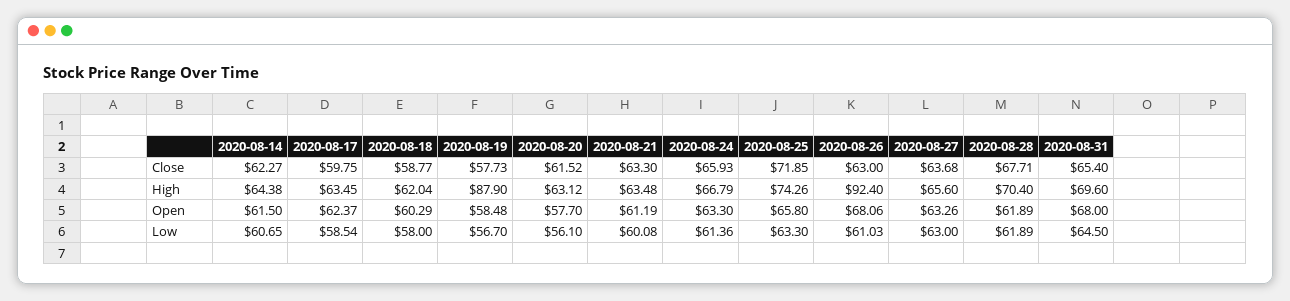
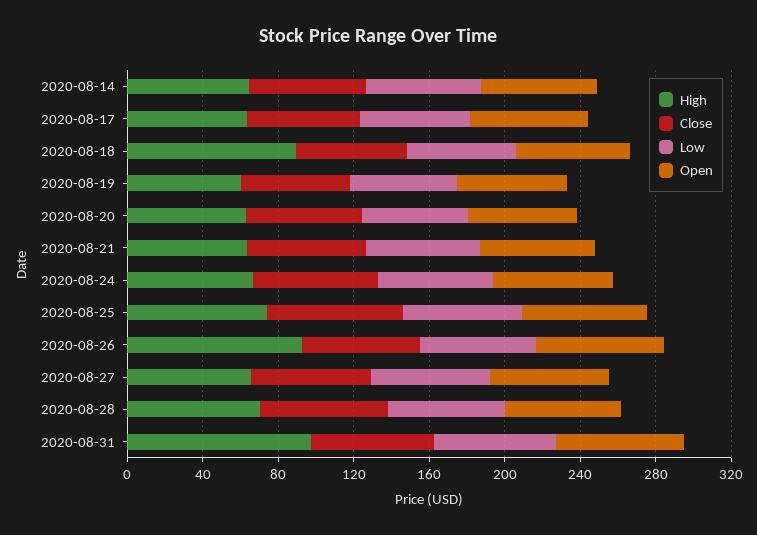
  {
    "Close": {
      "2020-08-14": 62.27,
      "2020-08-17": 59.75,
      "2020-08-18": 58.77,
      "2020-08-19": 57.73,
      "2020-08-20": 61.52,
      "2020-08-21": 63.3,
      "2020-08-24": 65.93,
      "2020-08-25": 71.85,
      "2020-08-26": 63,
      "2020-08-27": 63.68,
      "2020-08-28": 67.71,
      "2020-08-31": 65.4
    },
    "High": {
      "2020-08-14": 64.38,
      "2020-08-17": 63.45,
-     "2020-08-18": 62.04,
+     "2020-08-18": 90,
-     "2020-08-19": 87.9,
+     "2020-08-19": 60,
      "2020-08-20": 63.12,
      "2020-08-21": 63.48,
      "2020-08-24": 66.79,
      "2020-08-25": 74.26,
      "2020-08-26": 92.4,
      "2020-08-27": 65.6,
      "2020-08-28": 70.4,
-     "2020-08-31": 69.6
+     "2020-08-31": 100
    },
    "Open": {
      "2020-08-14": 61.5,
      "2020-08-17": 62.37,
      "2020-08-18": 60.29,
      "2020-08-19": 58.48,
      "2020-08-20": 57.7,
      "2020-08-21": 61.19,
      "2020-08-24": 63.3,
      "2020-08-25": 65.8,
      "2020-08-26": 68.06,
      "2020-08-27": 63.26,
      "2020-08-28": 61.89,
      "2020-08-31": 68
    },
    "Low": {
      "2020-08-14": 60.65,
      "2020-08-17": 58.54,
      "2020-08-18": 58,
      "2020-08-19": 56.7,
      "2020-08-20": 56.1,
      "2020-08-21": 60.08,
      "2020-08-24": 61.36,
      "2020-08-25": 63.3,
      "2020-08-26": 61.03,
      "2020-08-27": 63,
      "2020-08-28": 61.89,
      "2020-08-31": 64.5
    }
  }

